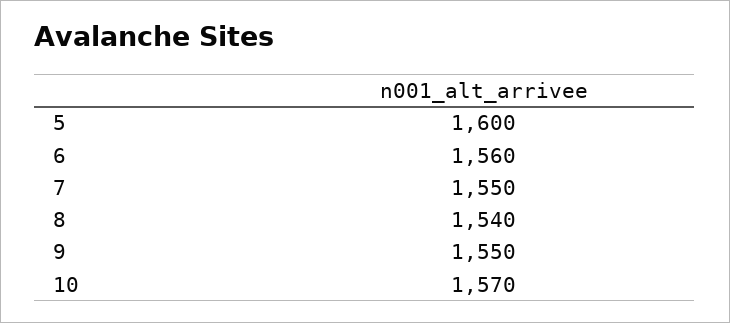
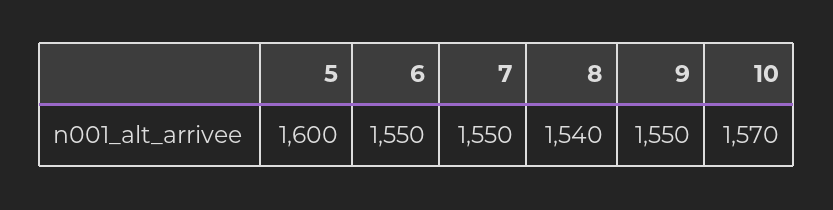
  {
    "5": 1600,
-   "6": 1560,
+   "6": 1550,
    "7": 1550,
    "8": 1540,
    "9": 1550,
    "10": 1570
  }

